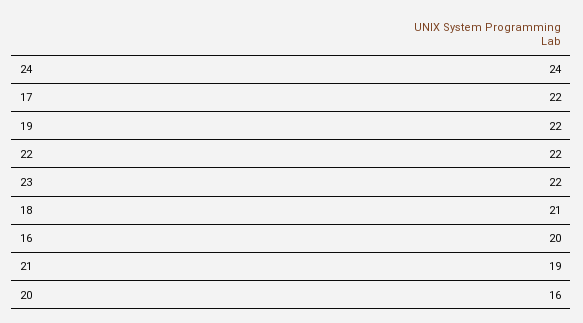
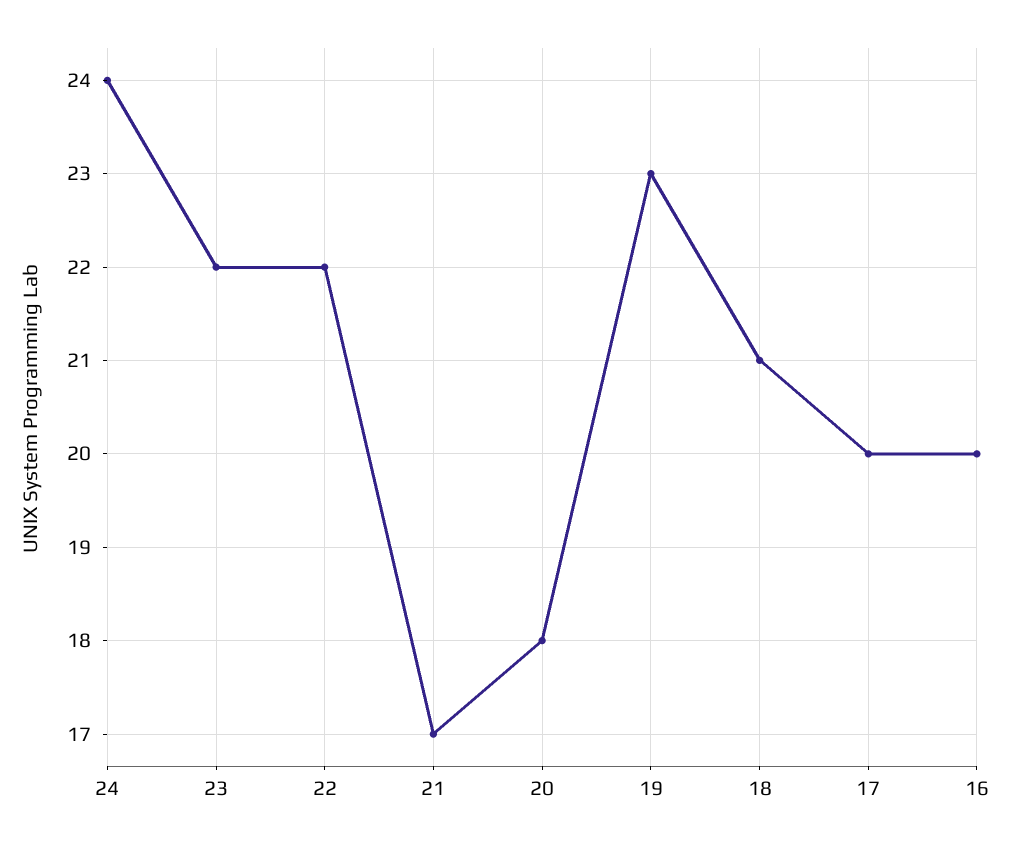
  {
    "24": 24,
-   "17": 22,
+   "17": 20,
-   "19": 22,
+   "19": 23,
    "22": 22,
    "23": 22,
    "18": 21,
    "16": 20,
-   "21": 19,
+   "21": 17,
-   "20": 16
+   "20": 18
  }

